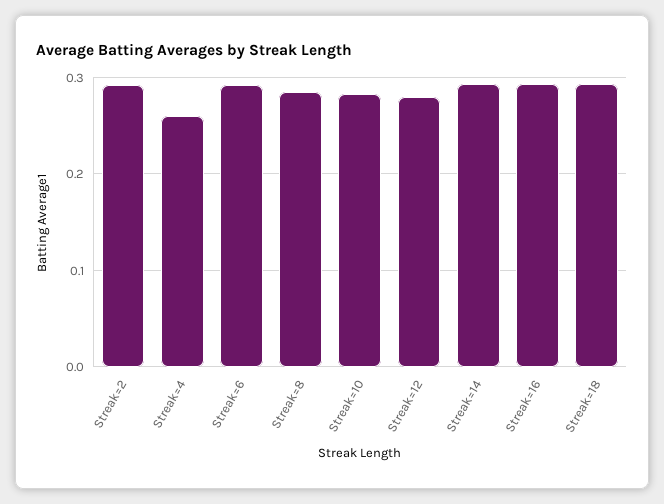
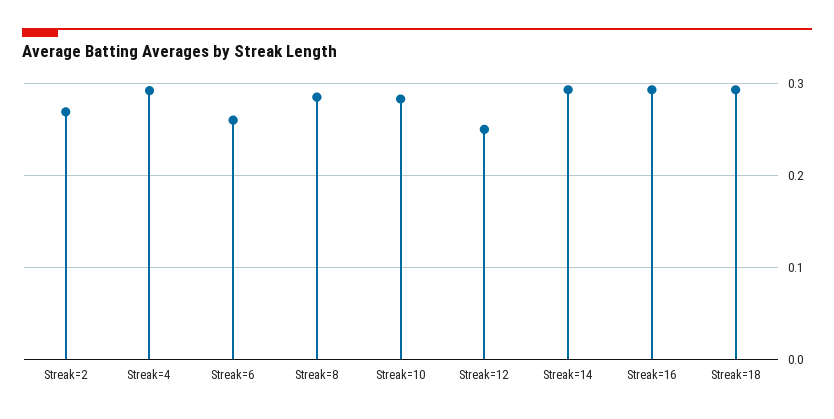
  {
-   "Streak=2": 0.29,
+   "Streak=2": 0.27,
-   "Streak=4": 0.26,
+   "Streak=4": 0.29,
-   "Streak=6": 0.29,
+   "Streak=6": 0.26,
    "Streak=8": 0.29,
    "Streak=10": 0.28,
-   "Streak=12": 0.28,
+   "Streak=12": 0.25,
    "Streak=14": 0.29,
    "Streak=16": 0.29,
    "Streak=18": 0.29
  }

